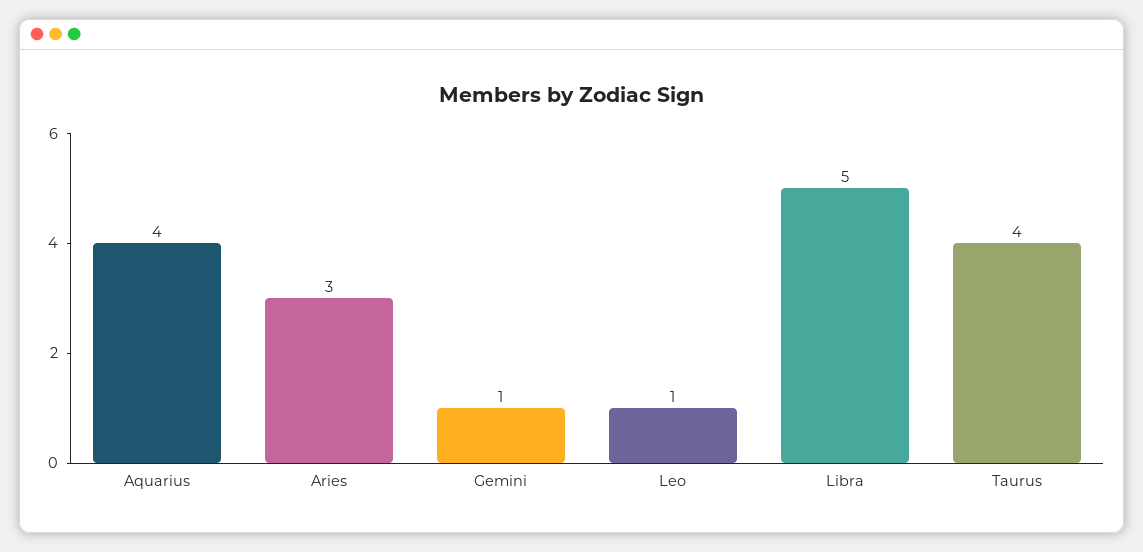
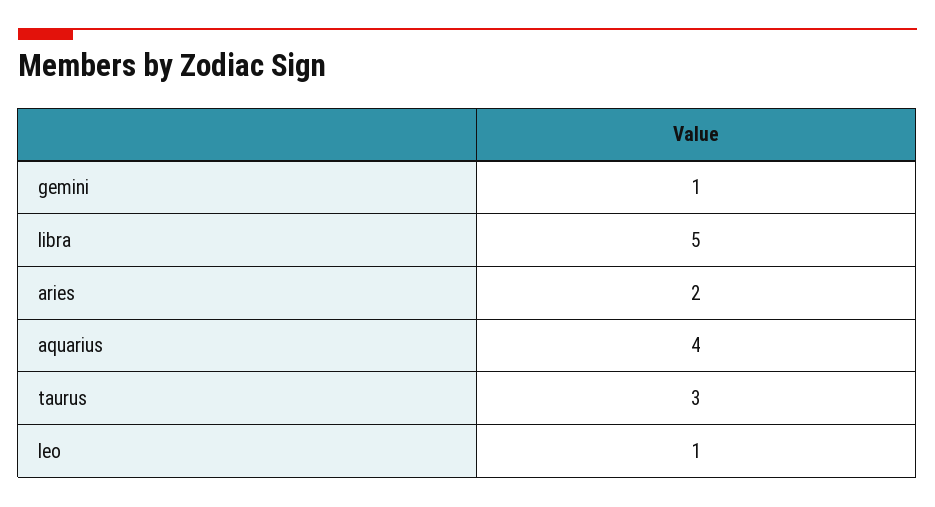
  {
    "Aquarius": 4,
-   "Aries": 3,
+   "Aries": 2,
    "Gemini": 1,
    "Leo": 1,
    "Libra": 5,
-   "Taurus": 4
+   "Taurus": 3
  }

